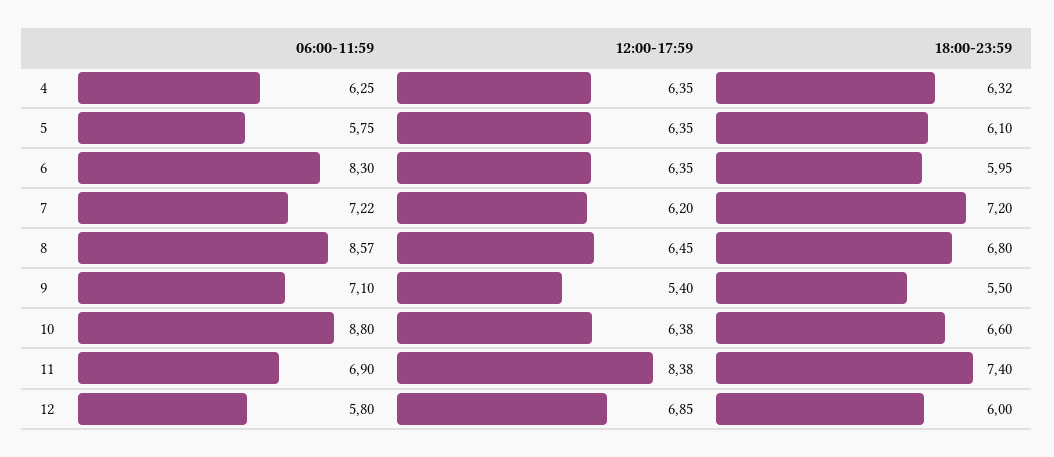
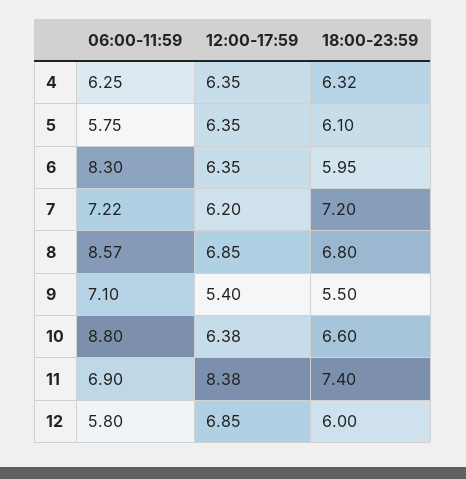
  {
    "06:00-11:59": {
      "4": 6.25,
      "5": 5.75,
      "6": 8.3,
      "7": 7.22,
      "8": 8.57,
      "9": 7.1,
      "10": 8.8,
      "11": 6.9,
      "12": 5.8
    },
    "12:00-17:59": {
      "4": 6.35,
      "5": 6.35,
      "6": 6.35,
      "7": 6.2,
-     "8": 6.45,
+     "8": 6.85,
      "9": 5.4,
      "10": 6.38,
      "11": 8.38,
      "12": 6.85
    },
    "18:00-23:59": {
      "4": 6.32,
      "5": 6.1,
      "6": 5.95,
      "7": 7.2,
      "8": 6.8,
      "9": 5.5,
      "10": 6.6,
      "11": 7.4,
      "12": 6
    }
  }

